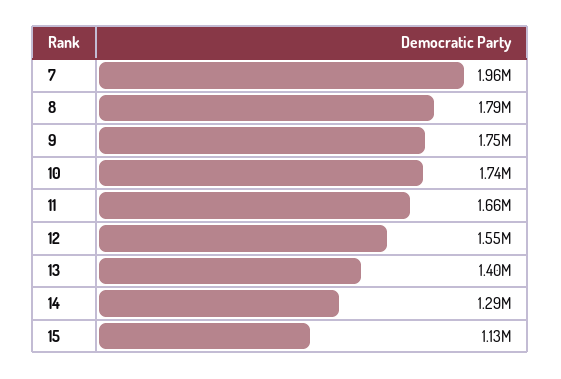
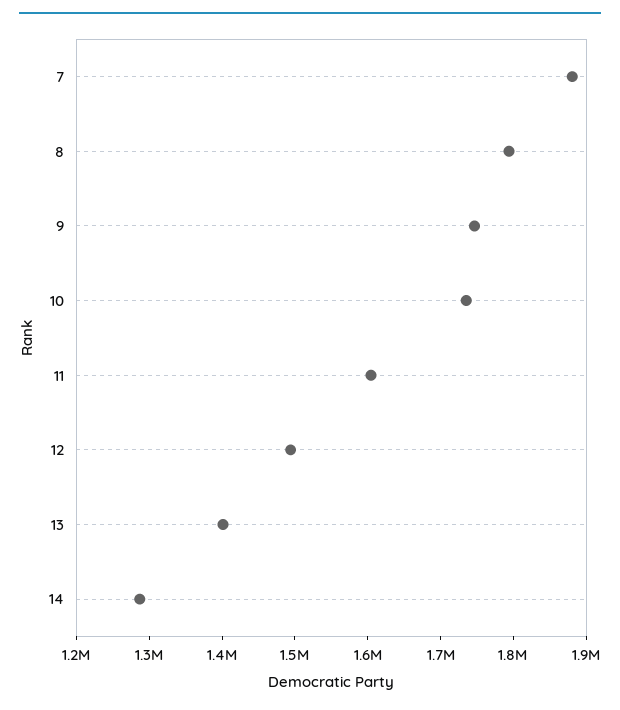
  {
-   "7": 1960000,
+   "7": 1880000,
    "8": 1790000,
    "9": 1750000,
    "10": 1740000,
-   "11": 1660000,
+   "11": 1600000,
-   "12": 1550000,
+   "12": 1500000,
    "13": 1400000,
-   "14": 1290000,
+   "14": 1290000
-   "15": 1130000
  }

